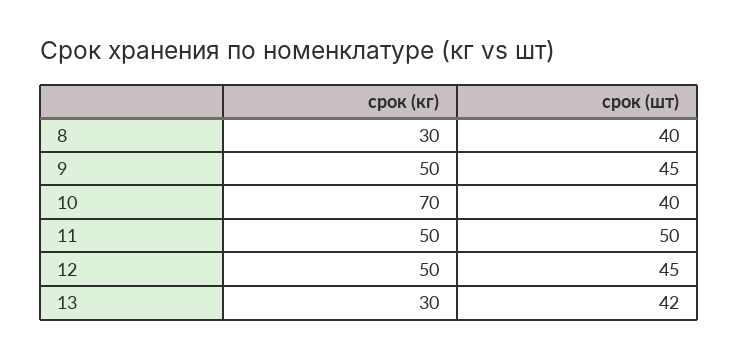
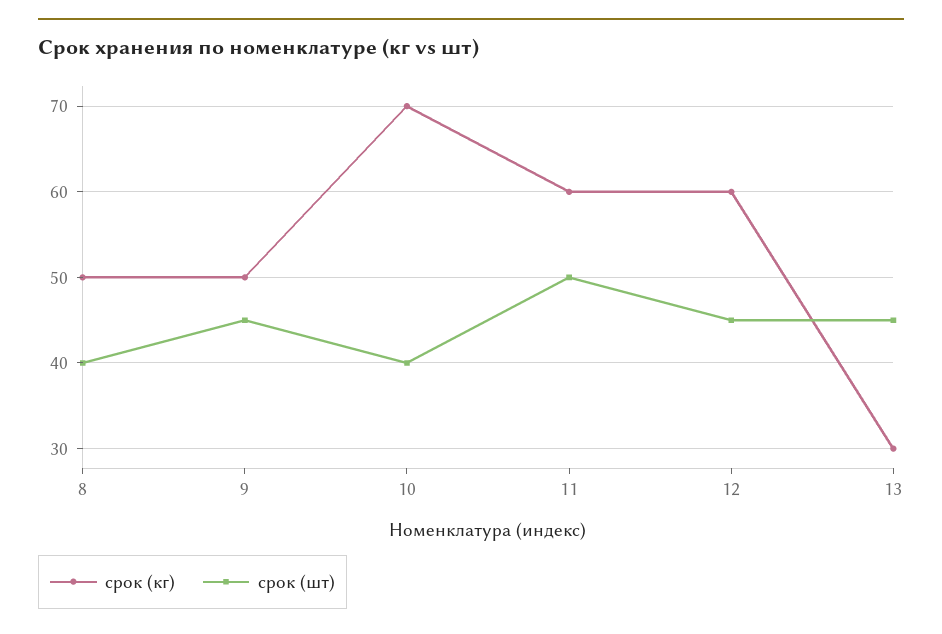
  {
    "срок (кг)": {
-     "8": 30,
+     "8": 50,
      "9": 50,
      "10": 70,
-     "11": 50,
+     "11": 60,
-     "12": 50,
+     "12": 60,
      "13": 30
    },
    "срок (шт)": {
      "8": 40,
      "9": 45,
      "10": 40,
      "11": 50,
      "12": 45,
-     "13": 42
+     "13": 45
    }
  }

